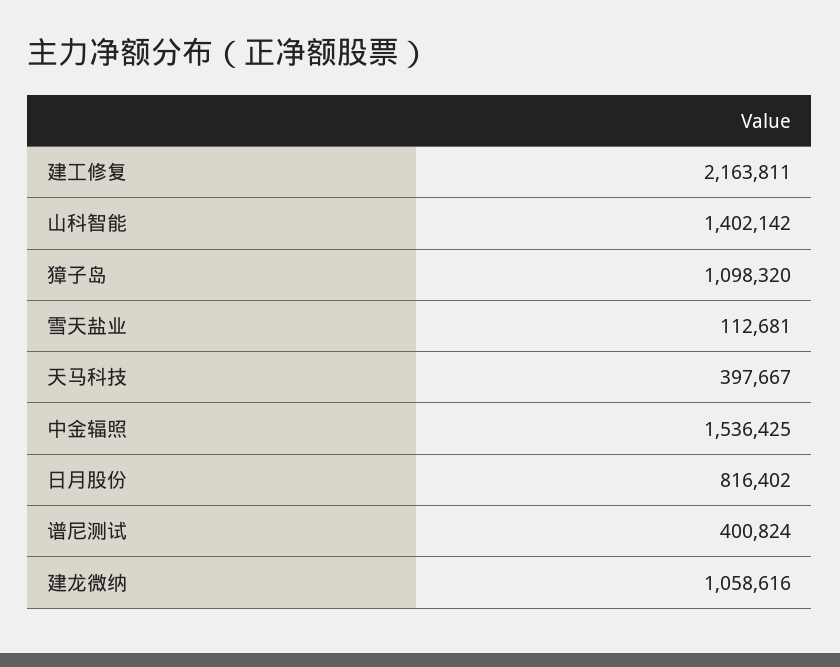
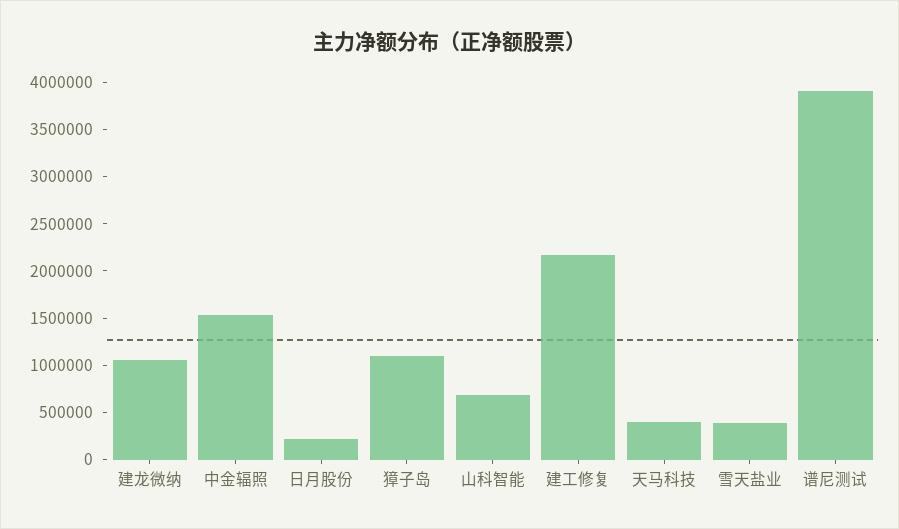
  {
    "建工修复": 2163811,
-   "山科智能": 1402142,
+   "山科智能": 700000,
    "獐子岛": 1098320,
-   "雪天盐业": 112681,
+   "雪天盐业": 400000,
    "天马科技": 397667,
    "中金辐照": 1536425,
-   "日月股份": 816402,
+   "日月股份": 200000,
-   "谱尼测试": 400824,
+   "谱尼测试": 3900000,
    "建龙微纳": 1058616
  }

